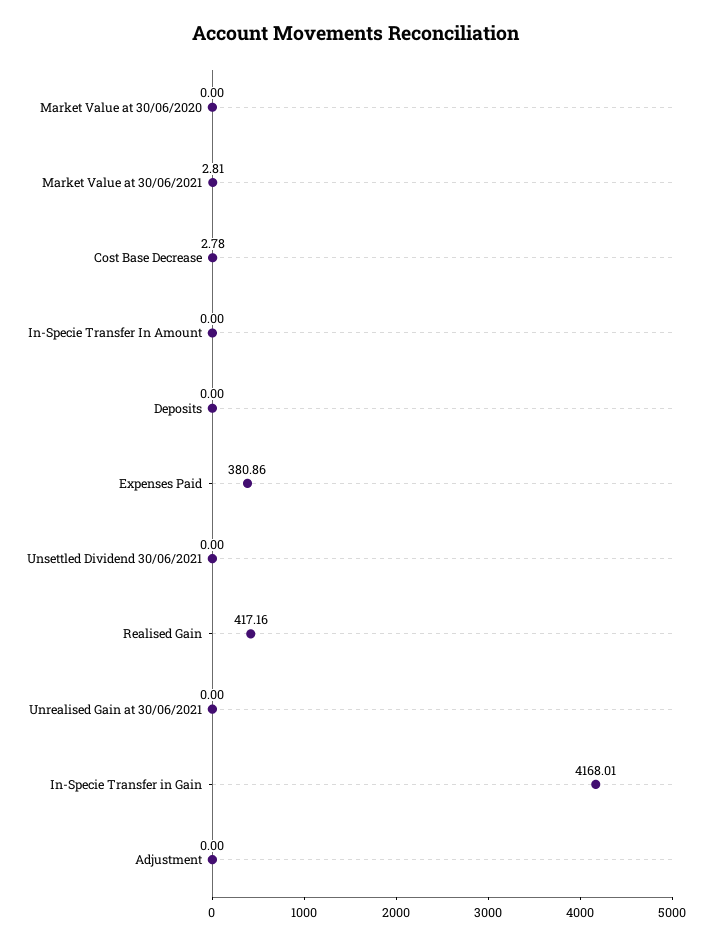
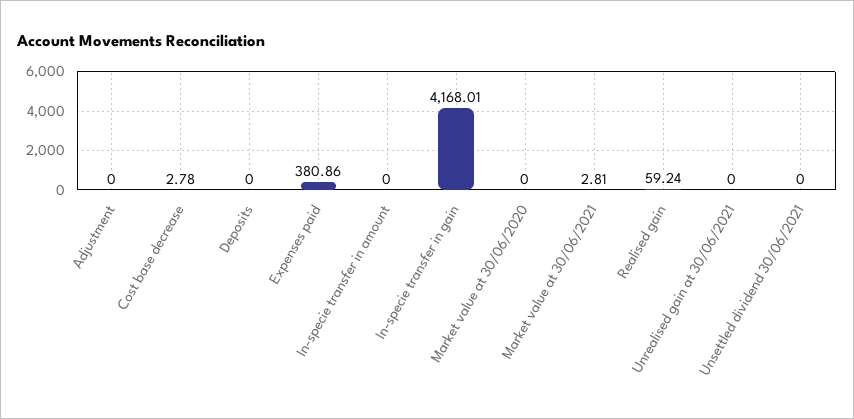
  {
    "Market Value at 30/06/2020": 0,
    "Market Value at 30/06/2021": 2.81,
    "Cost Base Decrease": 2.78,
    "In-Specie Transfer In Amount": 0,
    "Deposits": 0,
    "Expenses Paid": 380.86,
    "Unsettled Dividend 30/06/2021": 0,
-   "Realised Gain": 417.16,
+   "Realised Gain": 59.24,
    "Unrealised Gain at 30/06/2021": 0,
    "In-Specie Transfer in Gain": 4168.01,
    "Adjustment": 0
  }

